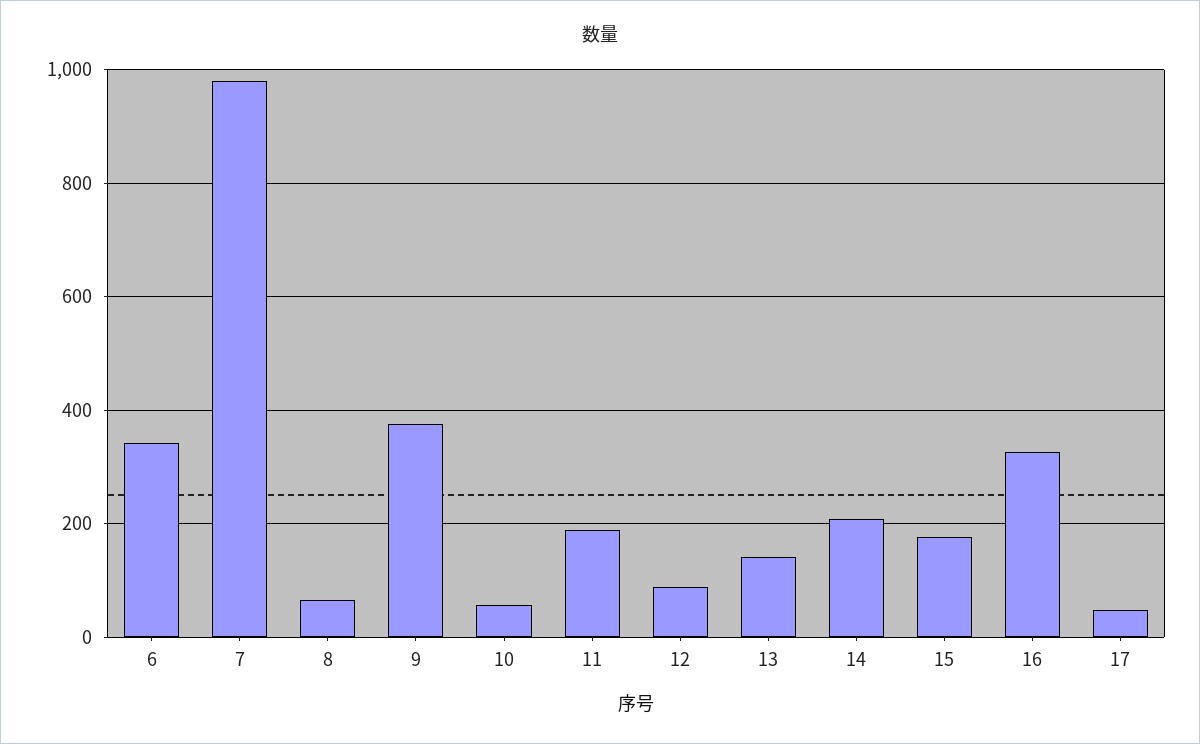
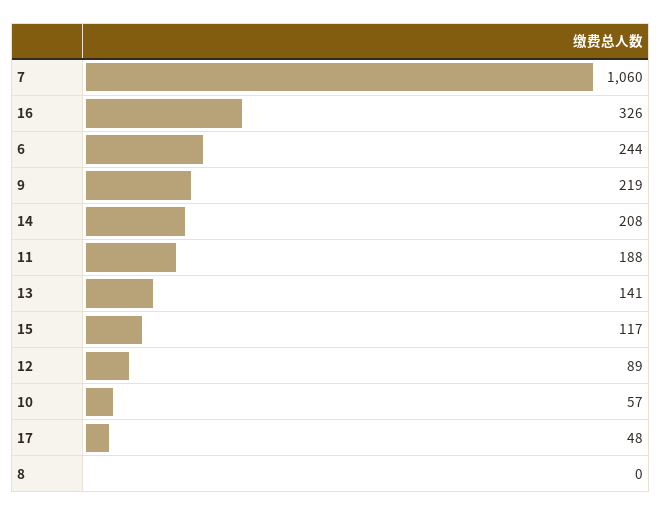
  {
-   "6": 340,
+   "6": 244,
-   "7": 980,
+   "7": 1060,
-   "8": 60,
+   "8": 0,
-   "9": 380,
+   "9": 219,
    "10": 57,
    "11": 188,
    "12": 89,
    "13": 141,
    "14": 208,
-   "15": 180,
+   "15": 117,
    "16": 326,
    "17": 48
  }

